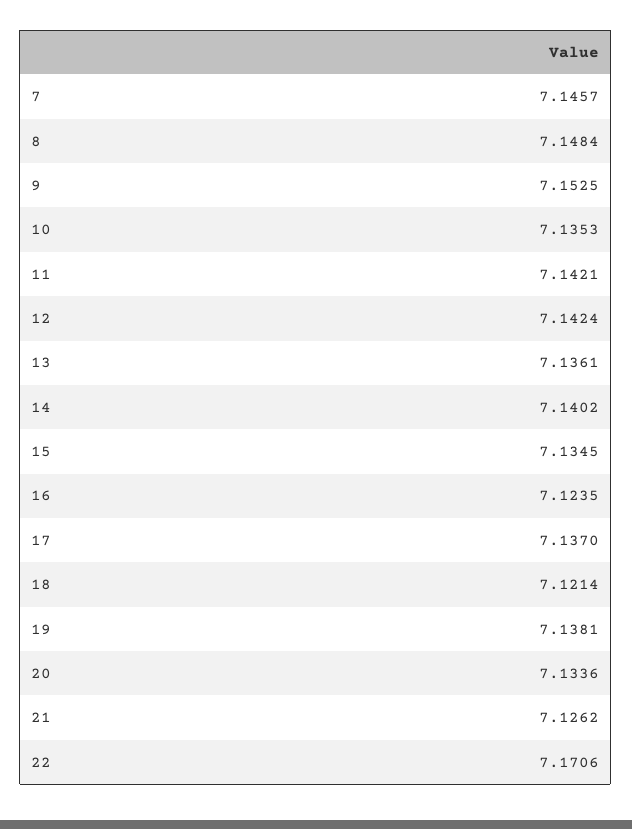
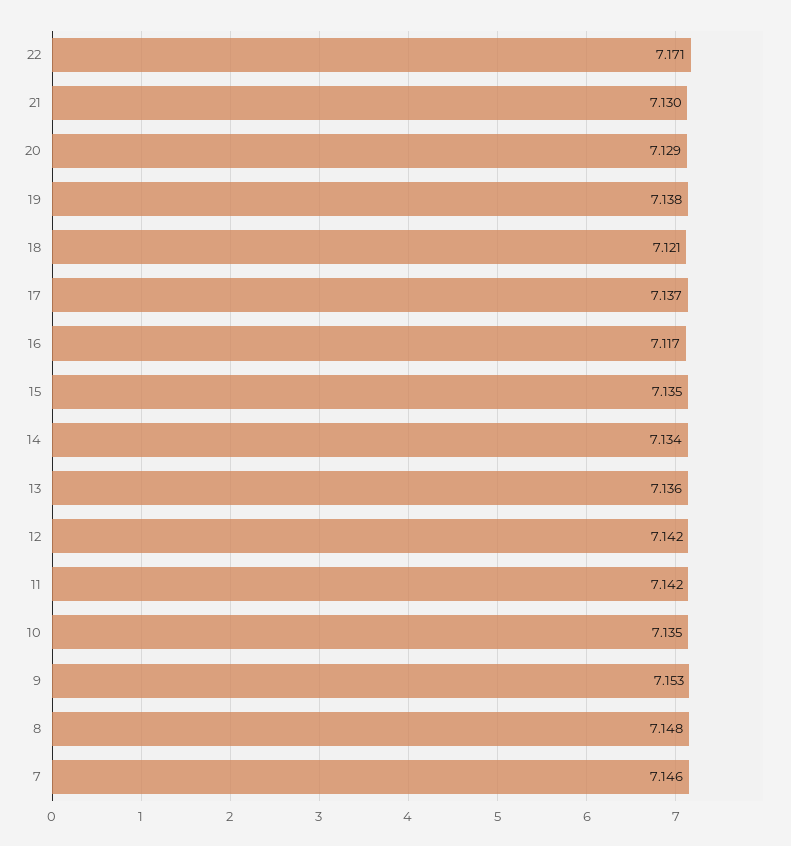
  {
    "7": 7.1457,
    "8": 7.1484,
    "9": 7.1525,
    "10": 7.1353,
    "11": 7.1421,
    "12": 7.1424,
    "13": 7.1361,
-   "14": 7.1402,
+   "14": 7.134,
    "15": 7.1345,
-   "16": 7.1235,
+   "16": 7.117,
    "17": 7.137,
    "18": 7.1214,
    "19": 7.1381,
-   "20": 7.1336,
+   "20": 7.129,
-   "21": 7.1262,
+   "21": 7.13,
    "22": 7.1706
  }

